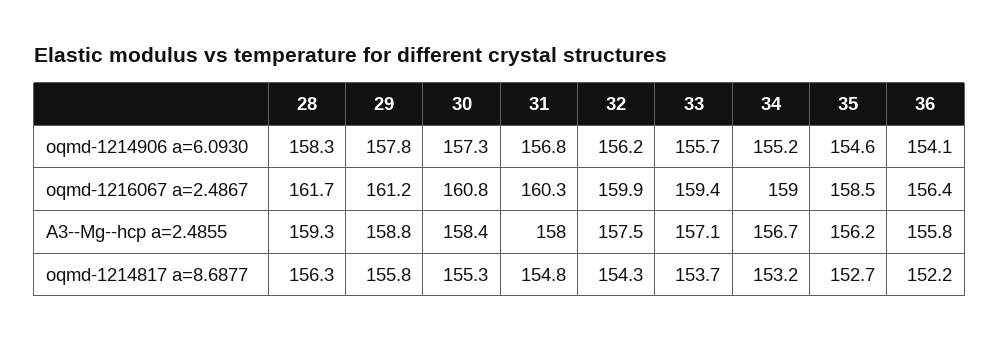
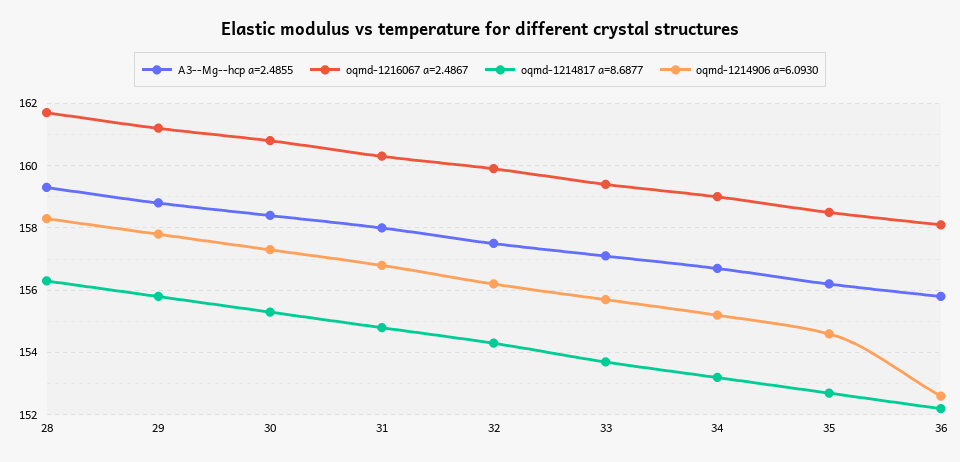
  {
    "oqmd-1214906 a=6.0930": {
      "28": 158.3,
      "29": 157.8,
      "30": 157.3,
      "31": 156.8,
      "32": 156.2,
      "33": 155.7,
      "34": 155.2,
      "35": 154.6,
-     "36": 154.1
+     "36": 152.5
    },
    "oqmd-1216067 a=2.4867": {
      "28": 161.7,
      "29": 161.2,
      "30": 160.8,
      "31": 160.3,
      "32": 159.9,
      "33": 159.4,
      "34": 159,
      "35": 158.5,
-     "36": 156.4
+     "36": 158
    },
    "A3--Mg--hcp a=2.4855": {
      "28": 159.3,
      "29": 158.8,
      "30": 158.4,
      "31": 158,
      "32": 157.5,
      "33": 157.1,
      "34": 156.7,
      "35": 156.2,
      "36": 155.8
    },
    "oqmd-1214817 a=8.6877": {
      "28": 156.3,
      "29": 155.8,
      "30": 155.3,
      "31": 154.8,
      "32": 154.3,
      "33": 153.7,
      "34": 153.2,
      "35": 152.7,
      "36": 152.2
    }
  }

